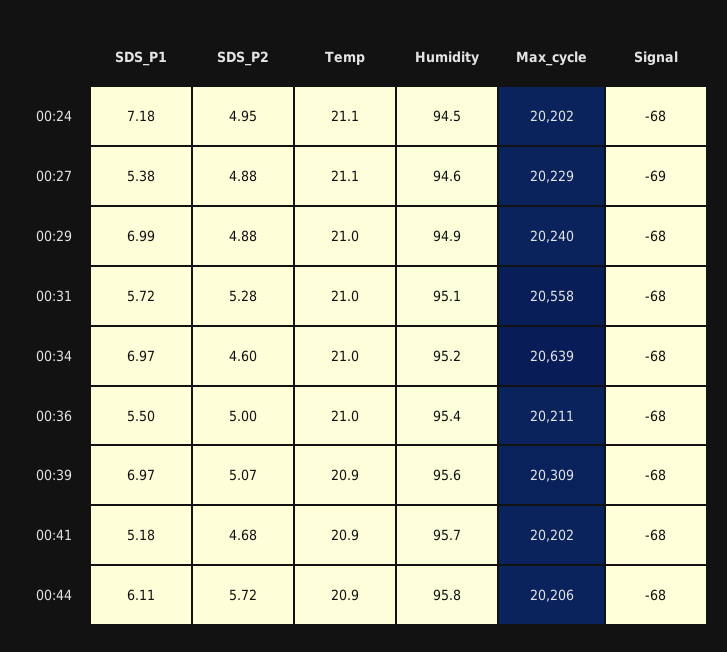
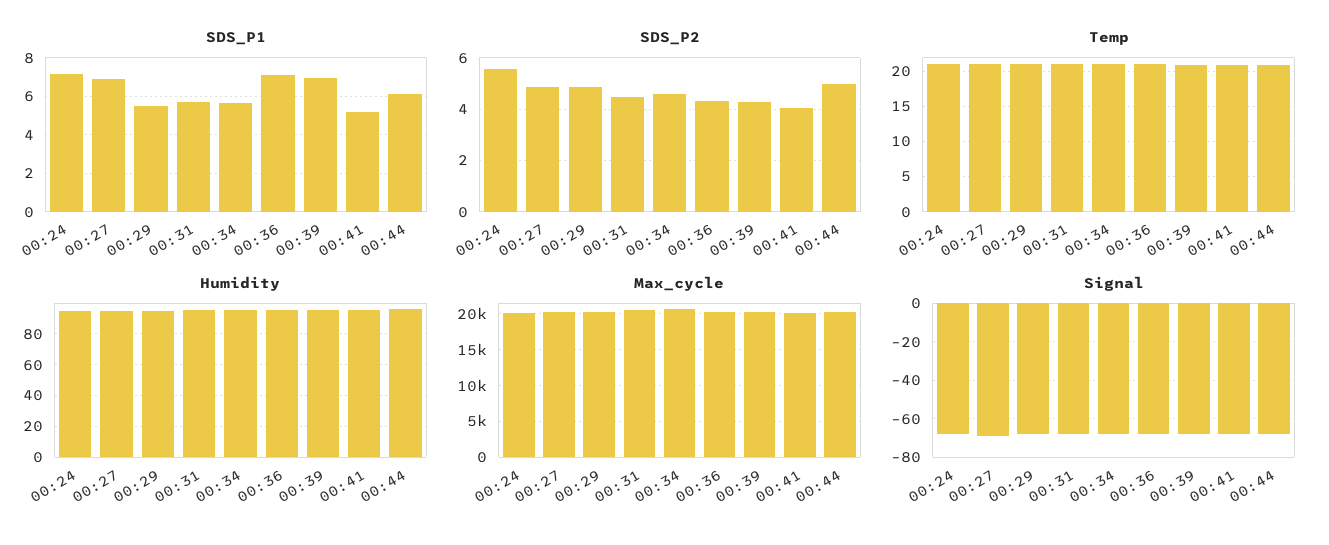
  {
    "SDS_P1": {
      "00:24": 7.18,
-     "00:27": 5.38,
+     "00:27": 7,
-     "00:29": 6.99,
+     "00:29": 5.5,
      "00:31": 5.72,
-     "00:34": 6.97,
+     "00:34": 5.5,
-     "00:36": 5.5,
+     "00:36": 7,
      "00:39": 6.97,
      "00:41": 5.18,
      "00:44": 6.11
    },
    "SDS_P2": {
-     "00:24": 4.95,
+     "00:24": 5.5,
      "00:27": 4.88,
      "00:29": 4.88,
-     "00:31": 5.28,
+     "00:31": 4.5,
      "00:34": 4.6,
-     "00:36": 5,
+     "00:36": 4.25,
-     "00:39": 5.07,
+     "00:39": 4.25,
-     "00:41": 4.68,
+     "00:41": 4,
-     "00:44": 5.72
+     "00:44": 5
    },
    "Temp": {
      "00:24": 21.1,
      "00:27": 21.1,
      "00:29": 21,
      "00:31": 21,
      "00:34": 21,
      "00:36": 21,
      "00:39": 20.9,
      "00:41": 20.9,
      "00:44": 20.9
    },
    "Humidity": {
      "00:24": 94.5,
      "00:27": 94.6,
      "00:29": 94.9,
      "00:31": 95.1,
      "00:34": 95.2,
      "00:36": 95.4,
      "00:39": 95.6,
      "00:41": 95.7,
      "00:44": 95.8
    },
    "Max_cycle": {
      "00:24": 20202,
      "00:27": 20229,
      "00:29": 20240,
      "00:31": 20558,
      "00:34": 20639,
      "00:36": 20211,
      "00:39": 20309,
      "00:41": 20202,
      "00:44": 20206
    },
    "Signal": {
      "00:24": -68,
      "00:27": -69,
      "00:29": -68,
      "00:31": -68,
      "00:34": -68,
      "00:36": -68,
      "00:39": -68,
      "00:41": -68,
      "00:44": -68
    }
  }

